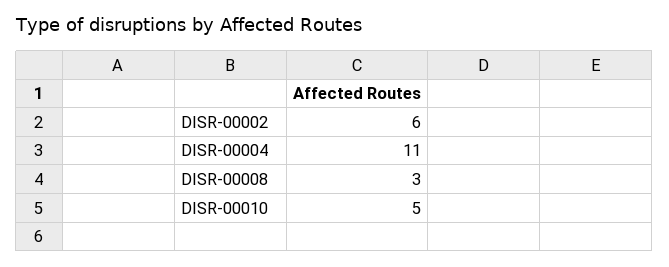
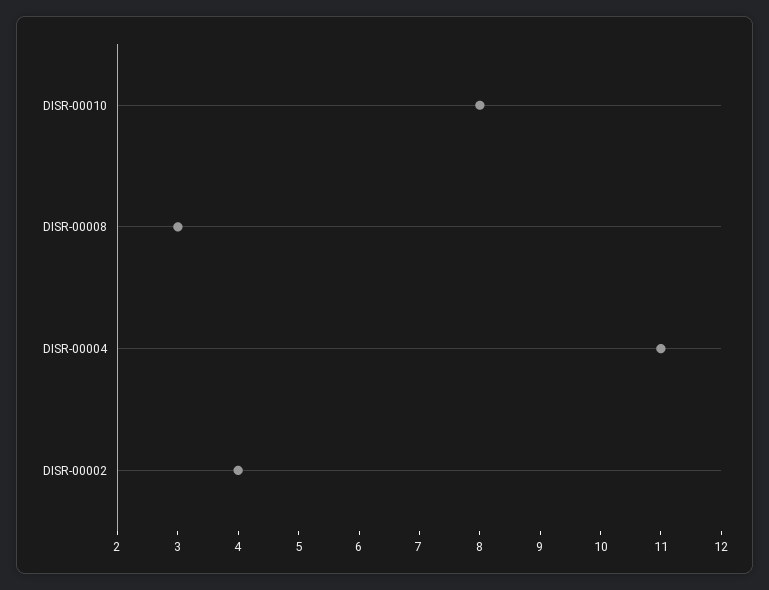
  {
-   "DISR-00002": 6,
+   "DISR-00002": 4,
    "DISR-00004": 11,
    "DISR-00008": 3,
-   "DISR-00010": 5
+   "DISR-00010": 8
  }

